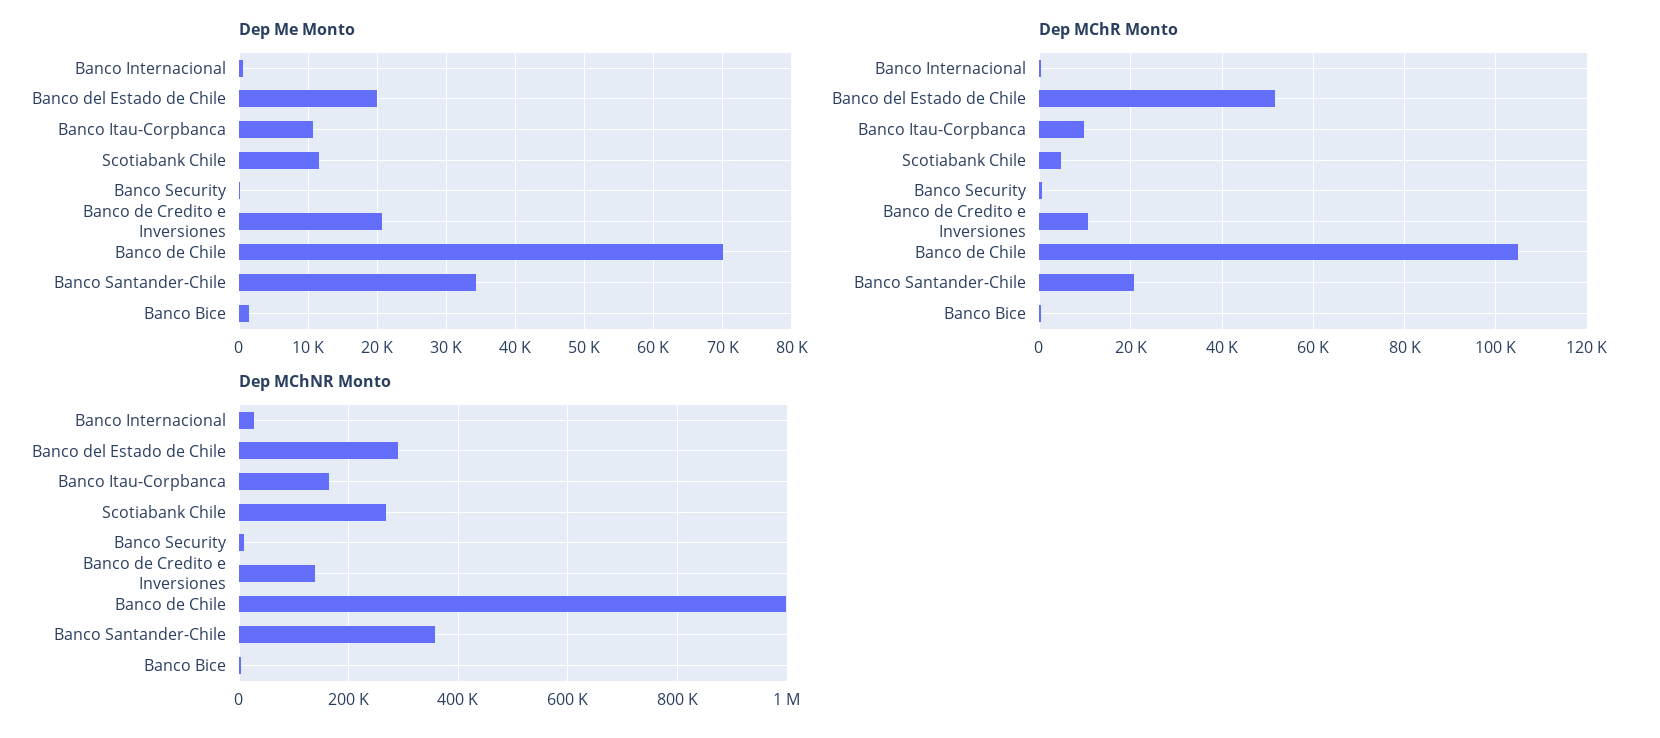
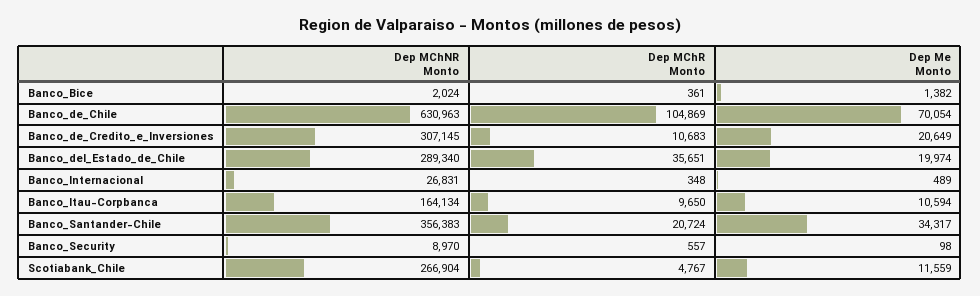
  {
    "Dep Me Monto": {
      "Banco Internacional": 489,
      "Banco del Estado de Chile": 19974,
      "Banco Itau-Corpbanca": 10594,
      "Scotiabank Chile": 11559,
      "Banco Security": 98,
      "Banco de Credito e Inversiones": 20649,
      "Banco de Chile": 70054,
      "Banco Santander-Chile": 34317,
      "Banco Bice": 1382
    },
    "Dep MChR Monto": {
      "Banco Internacional": 348,
-     "Banco del Estado de Chile": 52000,
+     "Banco del Estado de Chile": 35651,
      "Banco Itau-Corpbanca": 9650,
      "Scotiabank Chile": 4767,
      "Banco Security": 557,
      "Banco de Credito e Inversiones": 10683,
      "Banco de Chile": 104869,
      "Banco Santander-Chile": 20724,
      "Banco Bice": 361
    },
    "Dep MChNR Monto": {
      "Banco Internacional": 26831,
      "Banco del Estado de Chile": 289340,
      "Banco Itau-Corpbanca": 164134,
      "Scotiabank Chile": 266904,
      "Banco Security": 8970,
-     "Banco de Credito e Inversiones": 140000,
+     "Banco de Credito e Inversiones": 307145,
-     "Banco de Chile": 1000000,
+     "Banco de Chile": 630963,
      "Banco Santander-Chile": 356383,
      "Banco Bice": 2024
    }
  }

